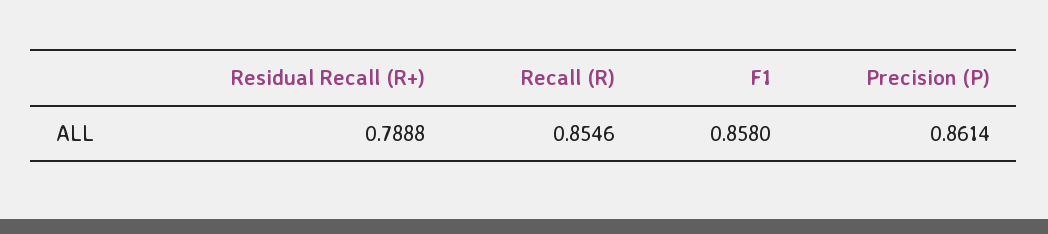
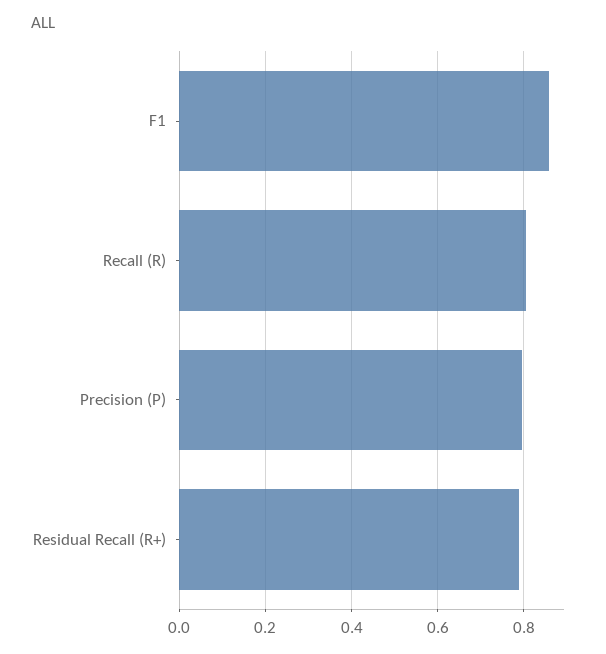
  {
    "Residual Recall (R+)": 0.7888,
-   "Recall (R)": 0.8546,
+   "Recall (R)": 0.8,
    "F1": 0.858,
-   "Precision (P)": 0.8614
+   "Precision (P)": 0.8
  }

